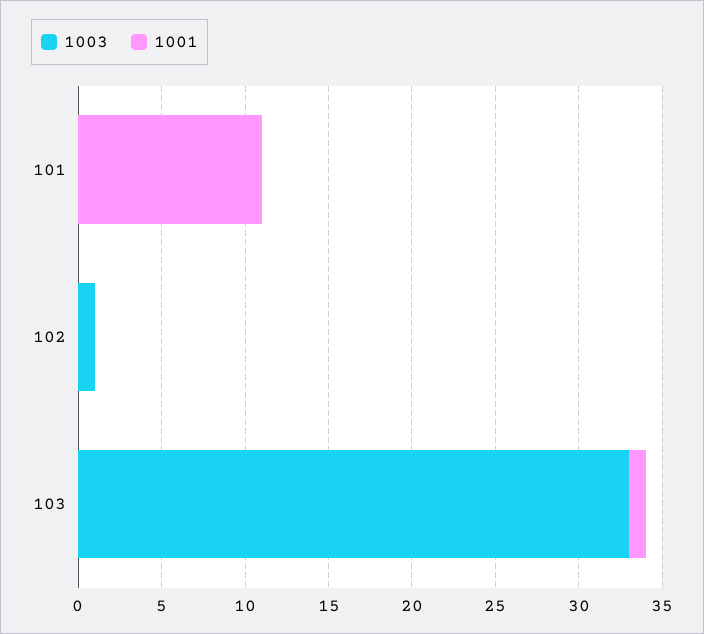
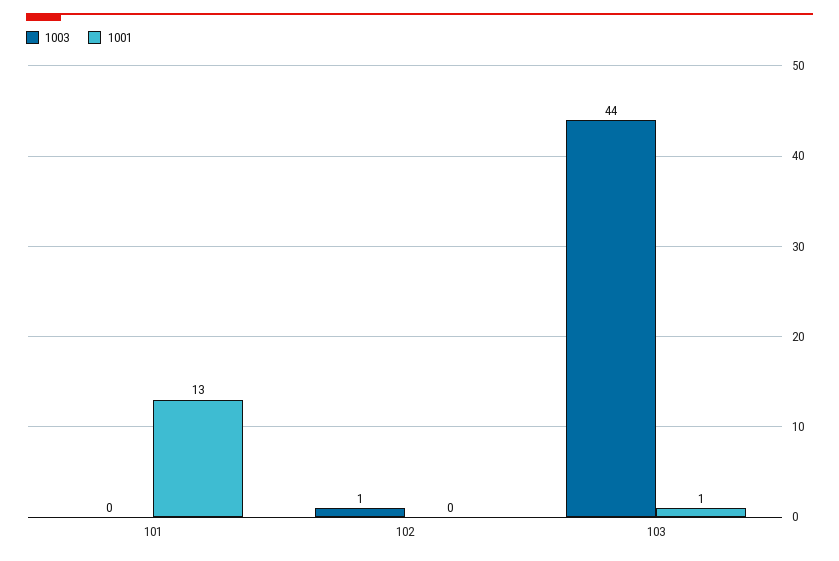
  {
    "1003": {
      "101": 0,
      "102": 1,
-     "103": 33
+     "103": 44
    },
    "1001": {
-     "101": 11,
+     "101": 13,
      "102": 0,
      "103": 1
    }
  }

